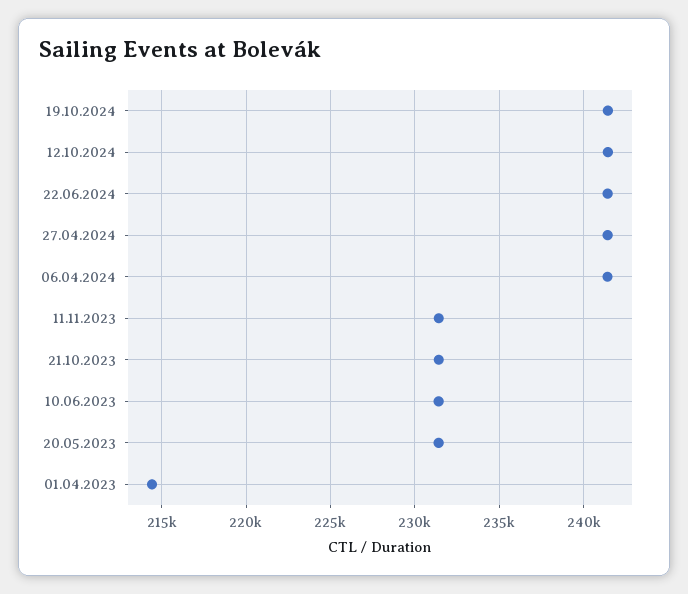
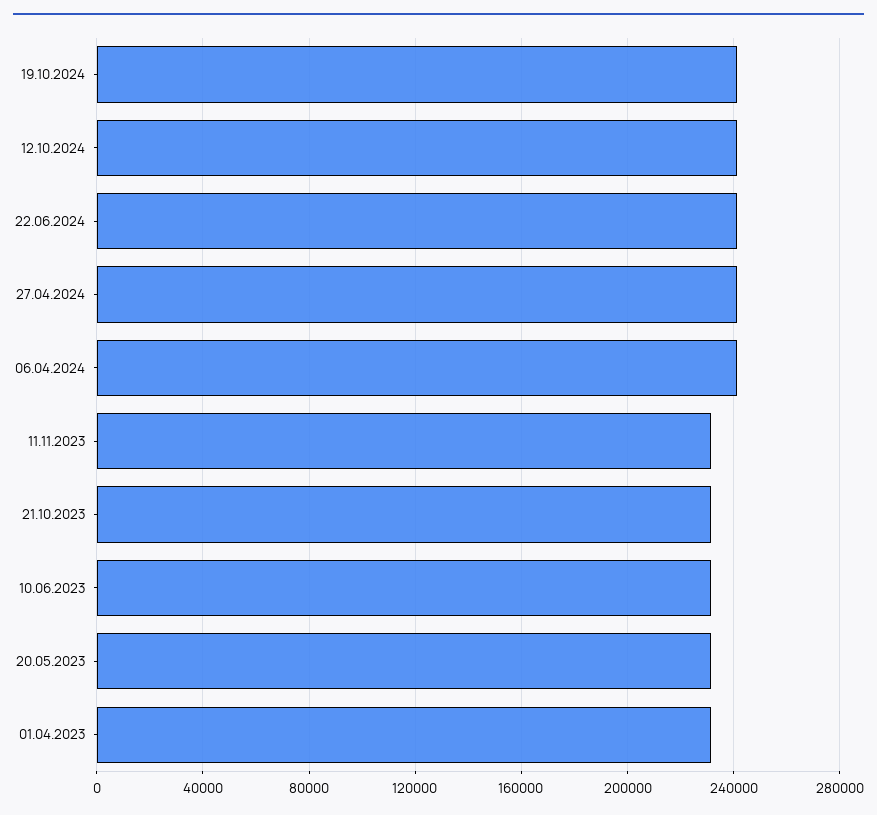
  {
    "19.10.2024": 241500,
    "12.10.2024": 241500,
    "22.06.2024": 241500,
    "27.04.2024": 241500,
    "06.04.2024": 241500,
    "11.11.2023": 231500,
    "21.10.2023": 231500,
    "10.06.2023": 231500,
    "20.05.2023": 231500,
-   "01.04.2023": 214500
+   "01.04.2023": 230000
  }

